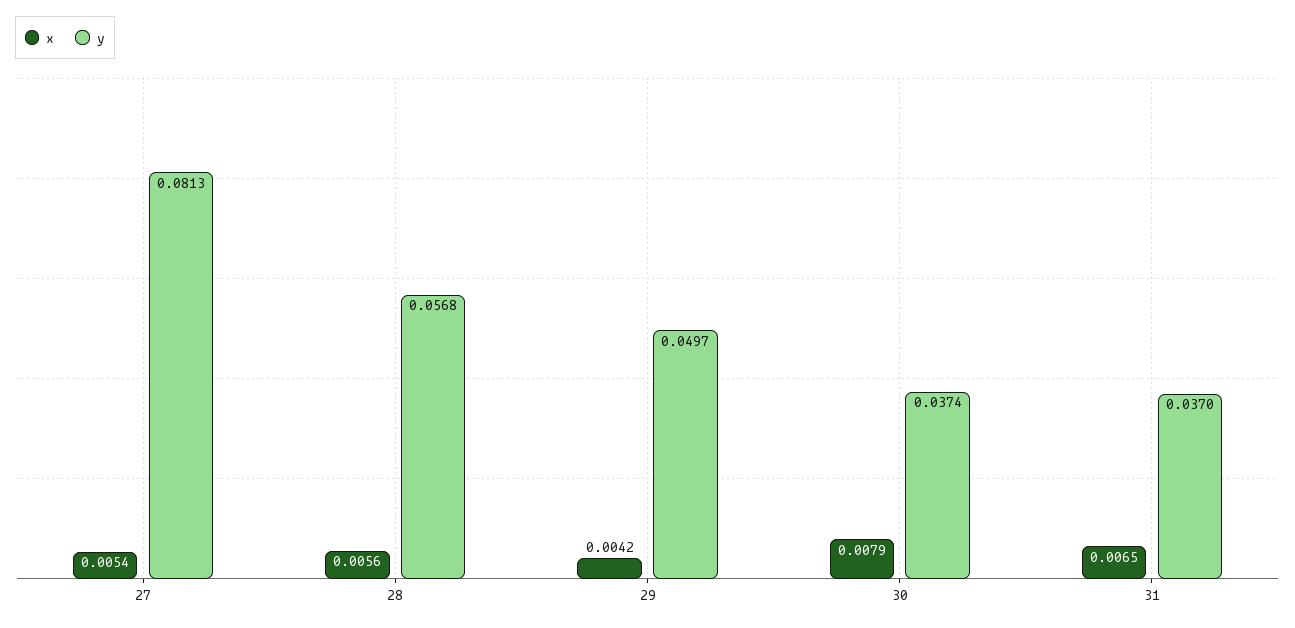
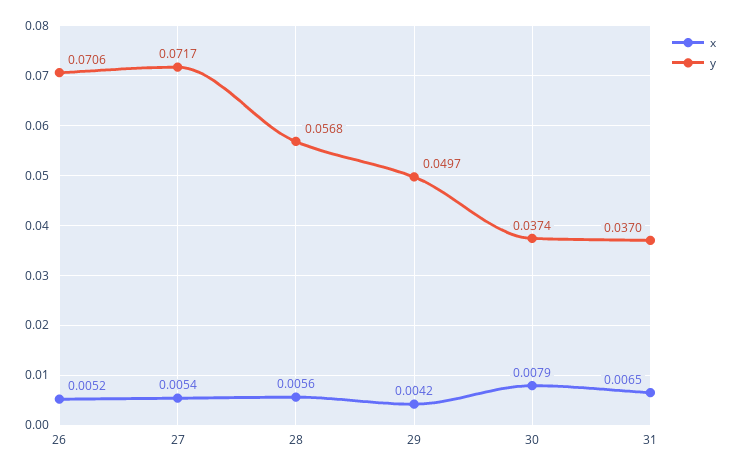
  {
    "x": {
      "27": 0.0054,
      "28": 0.0056,
      "29": 0.0042,
      "30": 0.0079,
-     "31": 0.0065
+     "31": 0.0065,
+     "26": 0.0052
    },
    "y": {
-     "27": 0.0813,
+     "27": 0.0717,
      "28": 0.0568,
      "29": 0.0497,
      "30": 0.0374,
-     "31": 0.037
+     "31": 0.037,
+     "26": 0.0706
    }
  }

